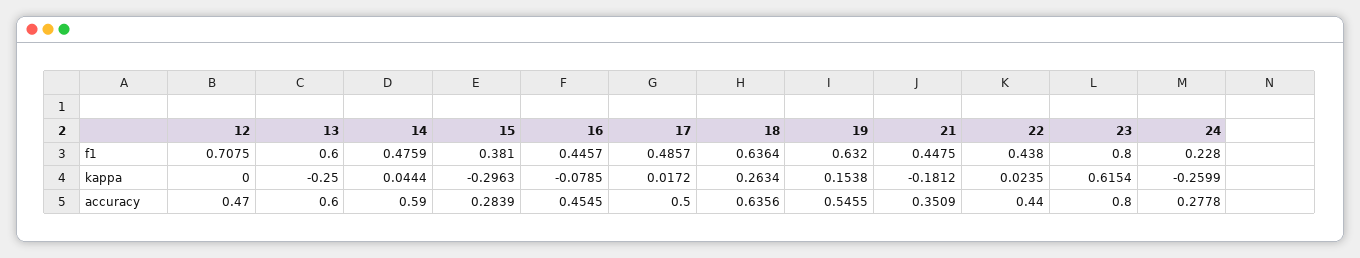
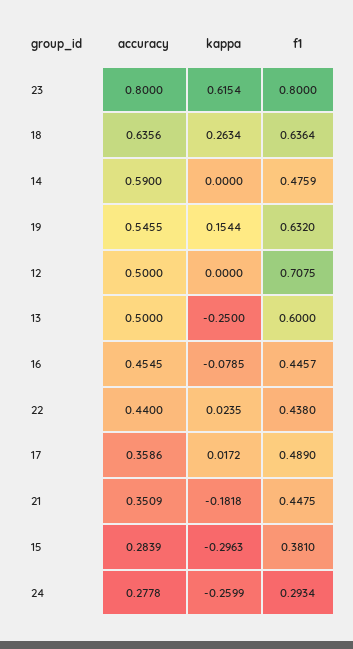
  {
    "12": {
      "f1": 0.7075,
      "kappa": 0,
-     "accuracy": 0.47
+     "accuracy": 0.5
    },
    "13": {
      "f1": 0.6,
      "kappa": -0.25,
-     "accuracy": 0.6
+     "accuracy": 0.5
    },
    "14": {
      "f1": 0.4759,
-     "kappa": 0.0444,
+     "kappa": 0,
      "accuracy": 0.59
    },
    "15": {
      "f1": 0.381,
      "kappa": -0.2963,
      "accuracy": 0.2839
    },
    "16": {
      "f1": 0.4457,
      "kappa": -0.0785,
      "accuracy": 0.4545
    },
    "17": {
-     "f1": 0.4857,
+     "f1": 0.489,
      "kappa": 0.0172,
-     "accuracy": 0.5
+     "accuracy": 0.3586
    },
    "18": {
      "f1": 0.6364,
      "kappa": 0.2634,
      "accuracy": 0.6356
    },
    "19": {
      "f1": 0.632,
-     "kappa": 0.1538,
+     "kappa": 0.1544,
      "accuracy": 0.5455
    },
    "21": {
      "f1": 0.4475,
-     "kappa": -0.1812,
+     "kappa": -0.1818,
      "accuracy": 0.3509
    },
    "22": {
      "f1": 0.438,
      "kappa": 0.0235,
      "accuracy": 0.44
    },
    "23": {
      "f1": 0.8,
      "kappa": 0.6154,
      "accuracy": 0.8
    },
    "24": {
-     "f1": 0.228,
+     "f1": 0.2934,
      "kappa": -0.2599,
      "accuracy": 0.2778
    }
  }

